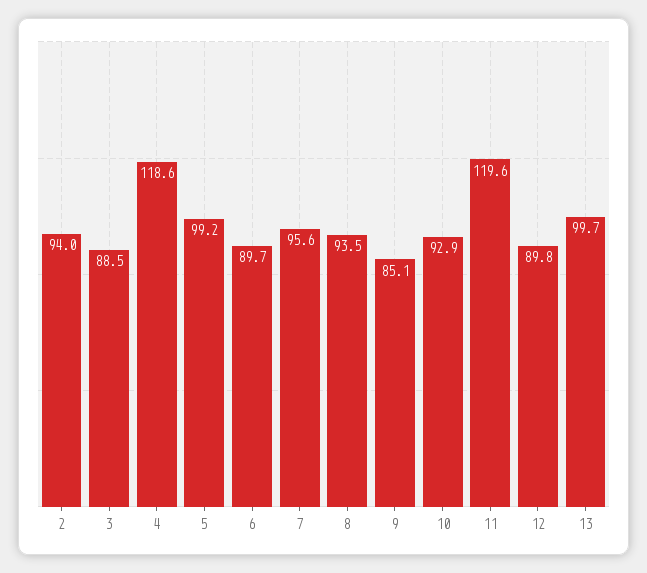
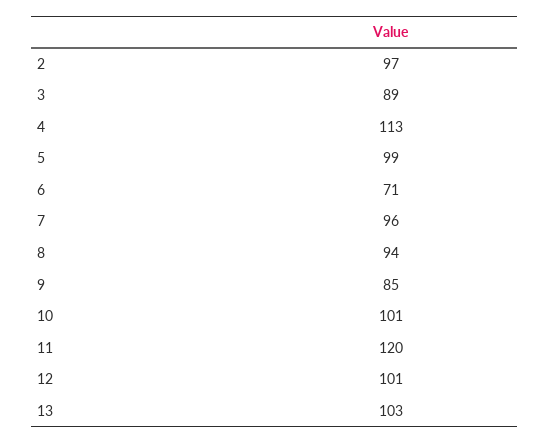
  {
-   "2": 94,
+   "2": 97,
    "3": 88.5,
-   "4": 118.6,
+   "4": 113,
    "5": 99.2,
-   "6": 89.7,
+   "6": 71,
    "7": 95.6,
    "8": 93.5,
    "9": 85.1,
-   "10": 92.9,
+   "10": 101,
    "11": 119.6,
-   "12": 89.8,
+   "12": 101,
-   "13": 99.7
+   "13": 103
  }

